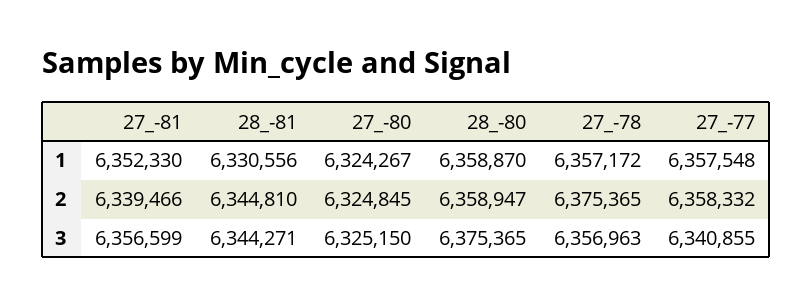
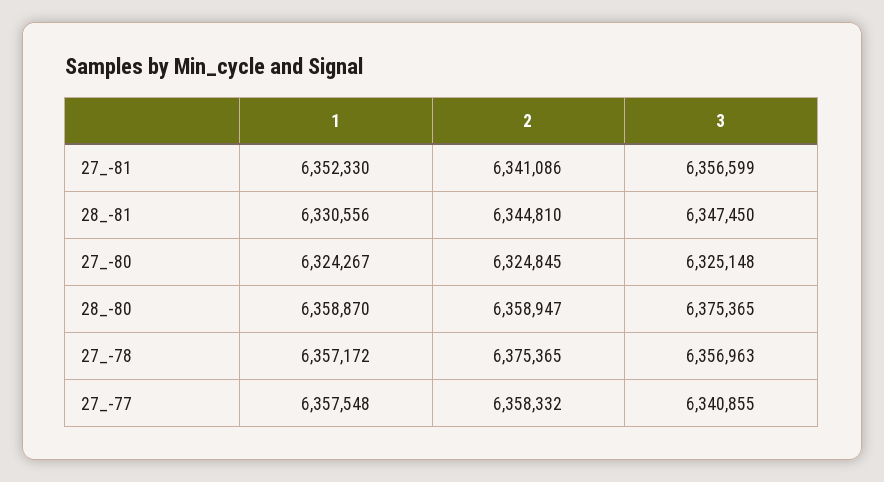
  {
    "27_-81": {
      "1": 6352330,
-     "2": 6339466,
+     "2": 6341086,
      "3": 6356599
    },
    "28_-81": {
      "1": 6330556,
      "2": 6344810,
-     "3": 6344271
+     "3": 6347450
    },
    "27_-80": {
      "1": 6324267,
      "2": 6324845,
-     "3": 6325150
+     "3": 6325148
    },
    "28_-80": {
      "1": 6358870,
      "2": 6358947,
      "3": 6375365
    },
    "27_-78": {
      "1": 6357172,
      "2": 6375365,
      "3": 6356963
    },
    "27_-77": {
      "1": 6357548,
      "2": 6358332,
      "3": 6340855
    }
  }

